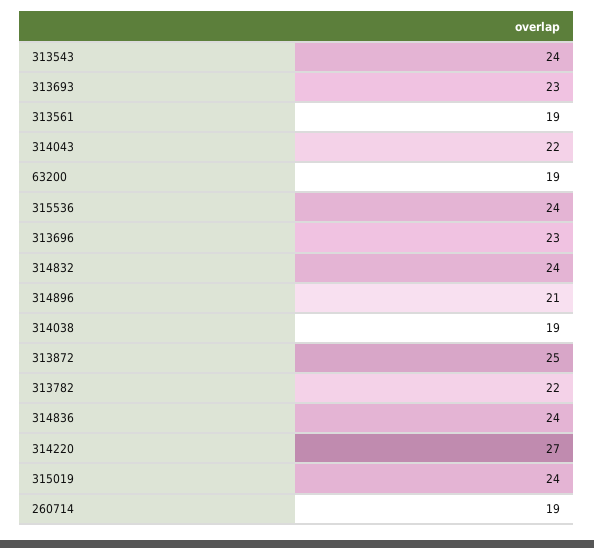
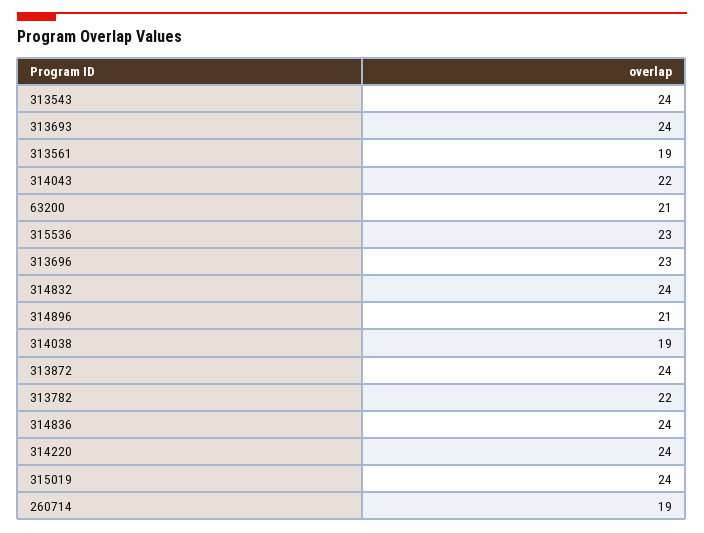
  {
    "313543": 24,
-   "313693": 23,
+   "313693": 24,
    "313561": 19,
    "314043": 22,
-   "63200": 19,
+   "63200": 21,
-   "315536": 24,
+   "315536": 23,
    "313696": 23,
    "314832": 24,
    "314896": 21,
    "314038": 19,
-   "313872": 25,
+   "313872": 24,
    "313782": 22,
    "314836": 24,
-   "314220": 27,
+   "314220": 24,
    "315019": 24,
    "260714": 19
  }

